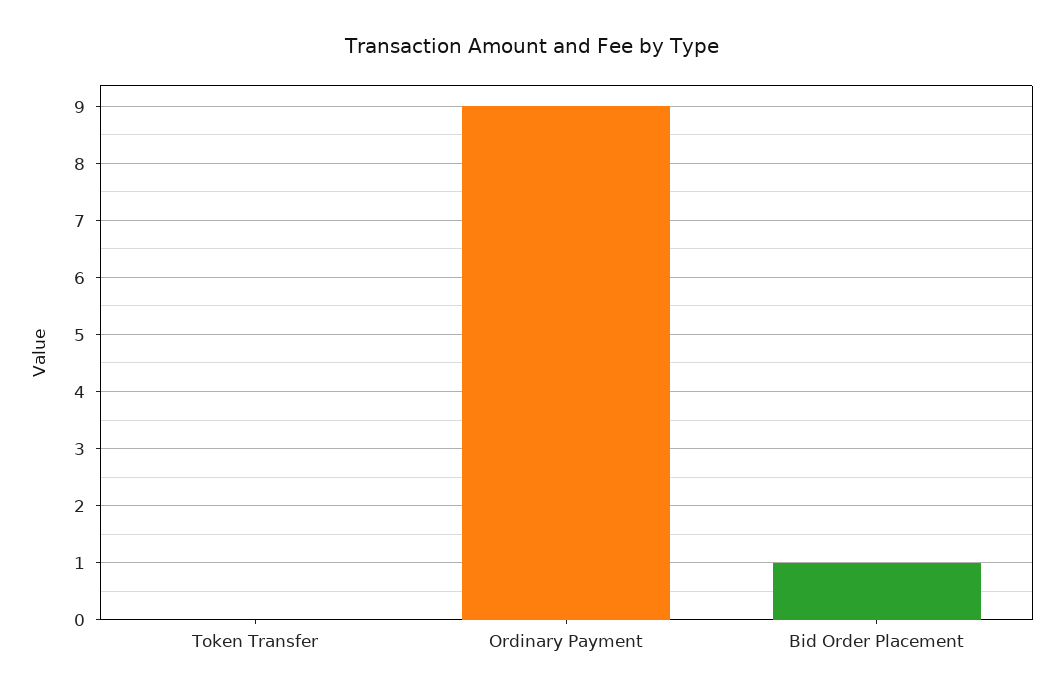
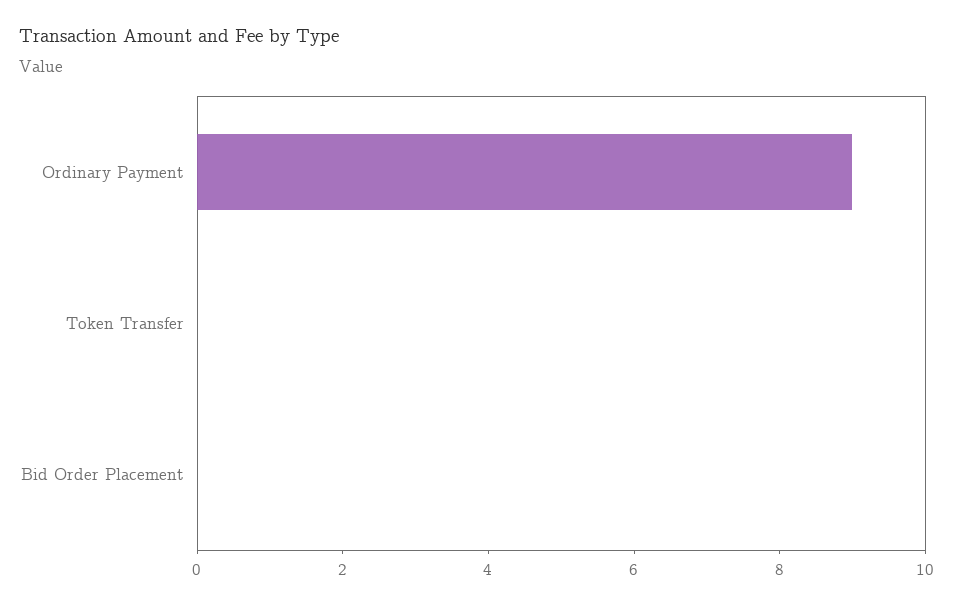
  {
    "Token Transfer": 0,
    "Ordinary Payment": 9,
-   "Bid Order Placement": 1
+   "Bid Order Placement": 0
  }

